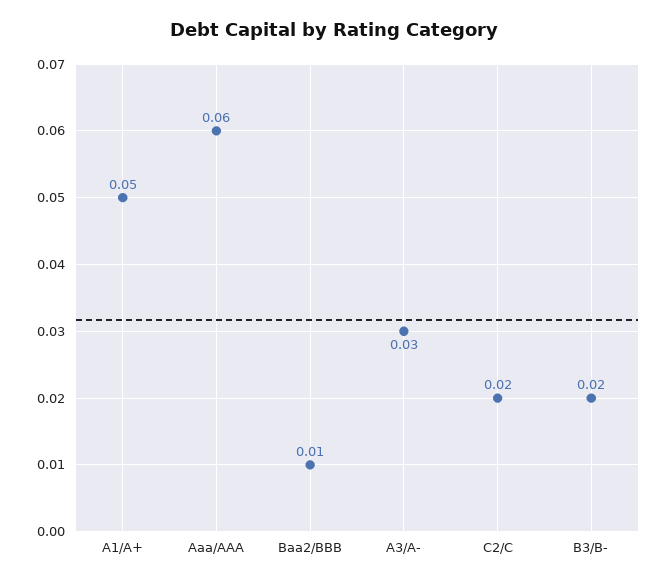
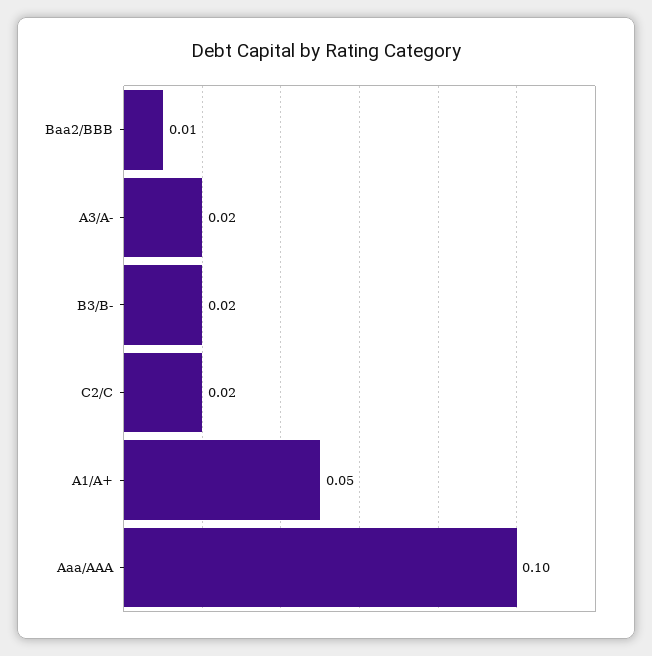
  {
    "A1/A+": 0.05,
-   "Aaa/AAA": 0.06,
+   "Aaa/AAA": 0.1,
    "Baa2/BBB": 0.01,
-   "A3/A-": 0.03,
+   "A3/A-": 0.02,
    "C2/C": 0.02,
    "B3/B-": 0.02
  }

